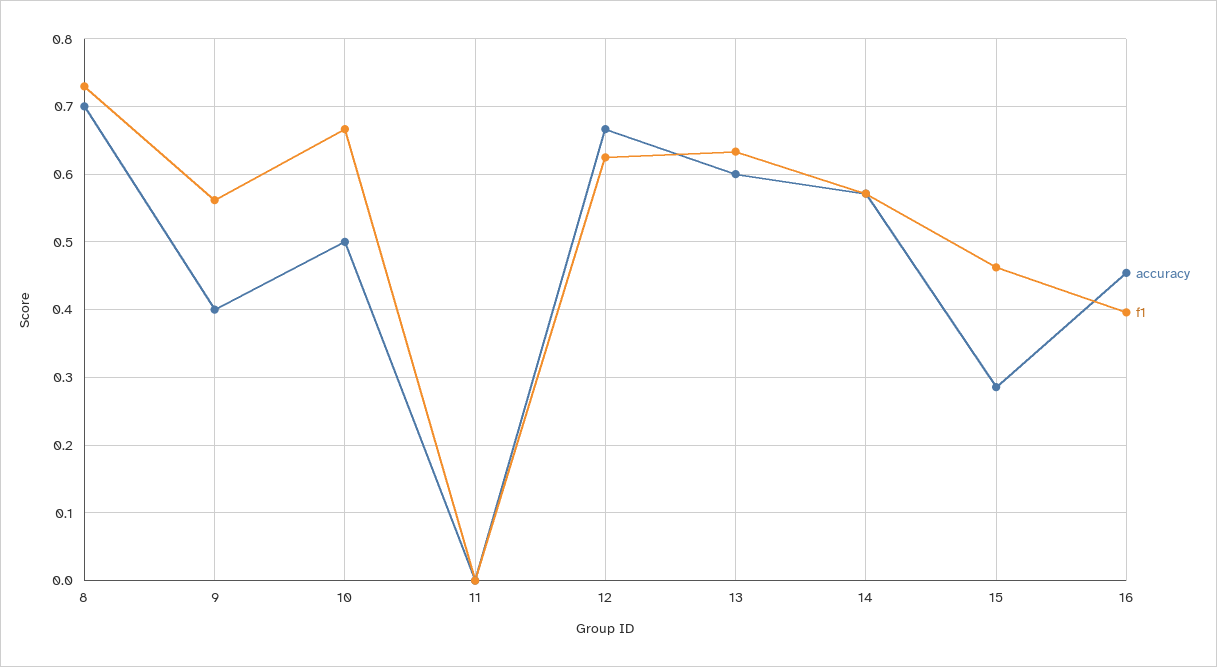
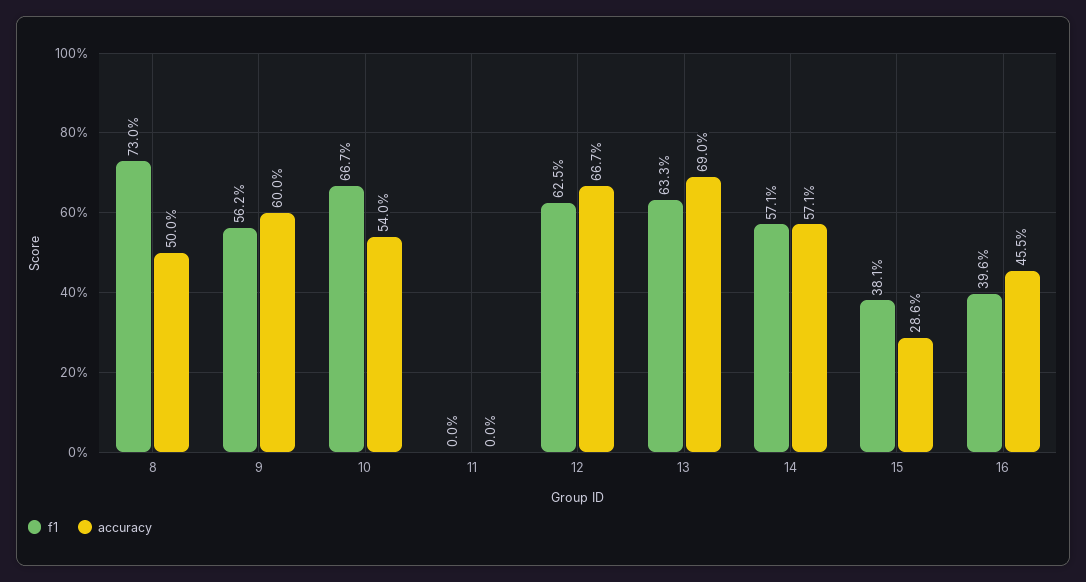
  {
    "accuracy": {
-     "8": 0.7,
+     "8": 0.5,
-     "9": 0.4,
+     "9": 0.6,
-     "10": 0.5,
+     "10": 0.54,
      "11": 0,
      "12": 0.667,
-     "13": 0.6,
+     "13": 0.69,
      "14": 0.571,
      "15": 0.286,
      "16": 0.455
    },
    "f1": {
      "8": 0.73,
      "9": 0.562,
      "10": 0.667,
      "11": 0,
      "12": 0.625,
      "13": 0.633,
      "14": 0.571,
-     "15": 0.46,
+     "15": 0.381,
      "16": 0.396
    }
  }

